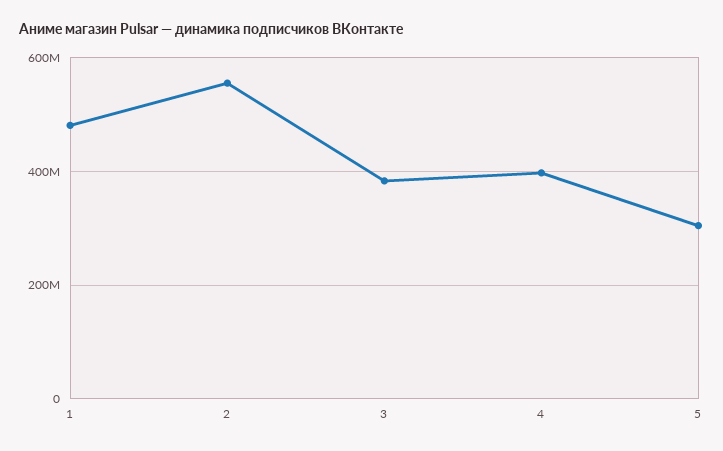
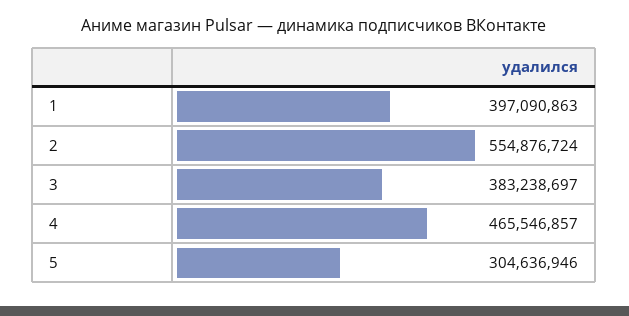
  {
-   "1": 480000000,
+   "1": 397090863,
    "2": 554876724,
    "3": 383238697,
-   "4": 400000000,
+   "4": 465546857,
    "5": 304636946
  }

